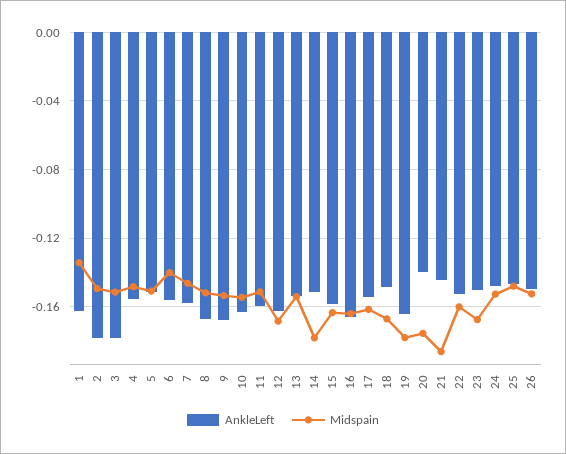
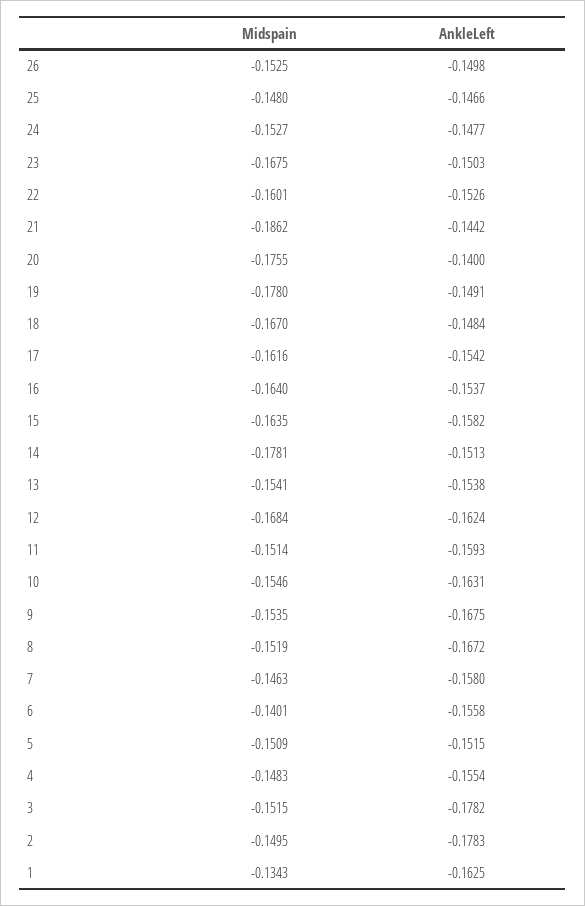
  {
    "AnkleLeft": {
      "1": -0.1625,
      "2": -0.1783,
      "3": -0.1782,
      "4": -0.1554,
      "5": -0.1515,
      "6": -0.1558,
      "7": -0.158,
      "8": -0.1672,
      "9": -0.1675,
      "10": -0.1631,
      "11": -0.1593,
      "12": -0.1624,
      "13": -0.1538,
      "14": -0.1513,
      "15": -0.1582,
-     "16": -0.165,
+     "16": -0.1537,
      "17": -0.1542,
      "18": -0.1484,
-     "19": -0.165,
+     "19": -0.1491,
      "20": -0.14,
      "21": -0.1442,
      "22": -0.1526,
      "23": -0.1503,
      "24": -0.1477,
      "25": -0.1466,
      "26": -0.1498
    },
    "Midspain": {
      "1": -0.1343,
      "2": -0.1495,
      "3": -0.1515,
      "4": -0.1483,
      "5": -0.1509,
      "6": -0.1401,
      "7": -0.1463,
      "8": -0.1519,
      "9": -0.1535,
      "10": -0.1546,
      "11": -0.1514,
      "12": -0.1684,
      "13": -0.1541,
      "14": -0.1781,
      "15": -0.1635,
      "16": -0.164,
      "17": -0.1616,
      "18": -0.167,
      "19": -0.178,
      "20": -0.1755,
      "21": -0.1862,
      "22": -0.1601,
      "23": -0.1675,
      "24": -0.1527,
      "25": -0.148,
      "26": -0.1525
    }
  }

